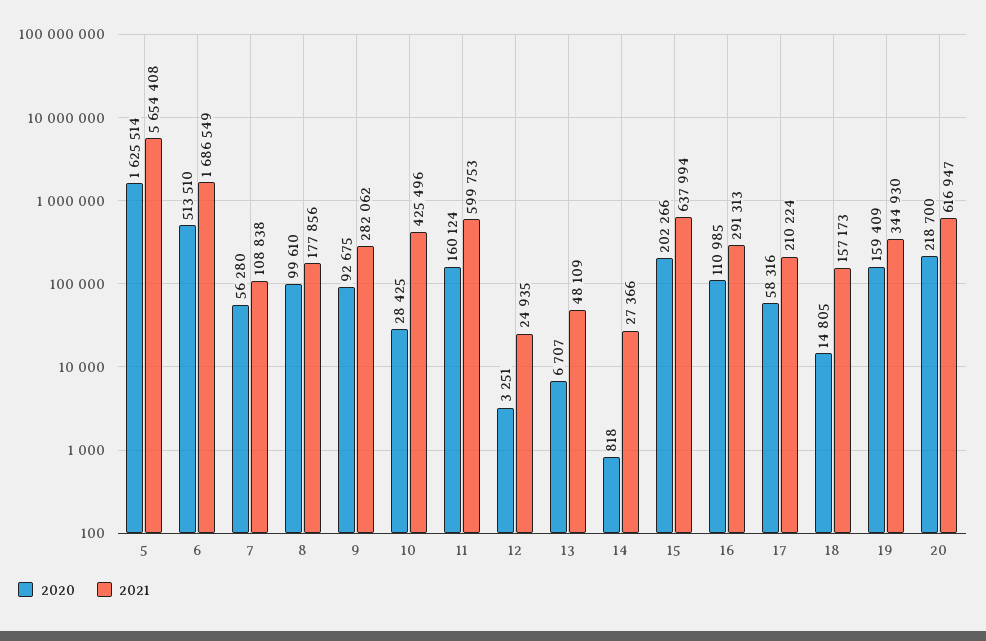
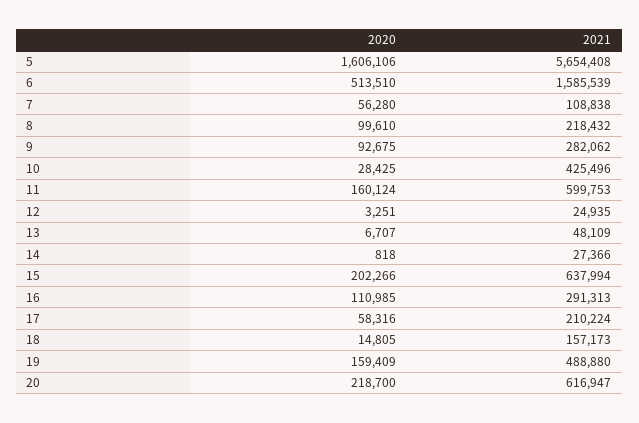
  {
    "2020": {
-     "5": 1625514,
+     "5": 1606106,
      "6": 513510,
      "7": 56280,
      "8": 99610,
      "9": 92675,
      "10": 28425,
      "11": 160124,
      "12": 3251,
      "13": 6707,
      "14": 818,
      "15": 202266,
      "16": 110985,
      "17": 58316,
      "18": 14805,
      "19": 159409,
      "20": 218700
    },
    "2021": {
      "5": 5654408,
-     "6": 1686549,
+     "6": 1585539,
      "7": 108838,
-     "8": 177856,
+     "8": 218432,
      "9": 282062,
      "10": 425496,
      "11": 599753,
      "12": 24935,
      "13": 48109,
      "14": 27366,
      "15": 637994,
      "16": 291313,
      "17": 210224,
      "18": 157173,
-     "19": 344930,
+     "19": 488880,
      "20": 616947
    }
  }

